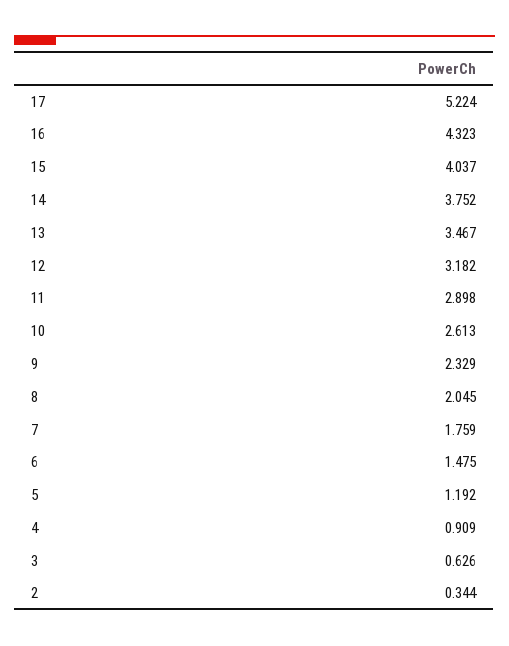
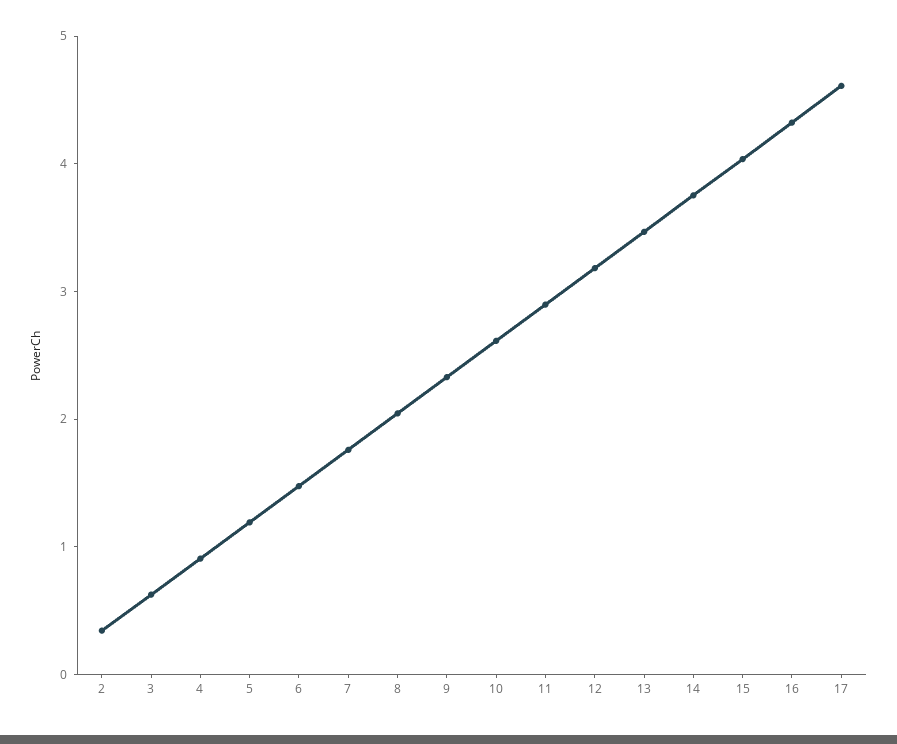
  {
-   "17": 5.224,
+   "17": 4.6,
    "16": 4.323,
    "15": 4.037,
    "14": 3.752,
    "13": 3.467,
    "12": 3.182,
    "11": 2.898,
    "10": 2.613,
    "9": 2.329,
    "8": 2.045,
    "7": 1.759,
    "6": 1.475,
    "5": 1.192,
    "4": 0.909,
    "3": 0.626,
    "2": 0.344
  }

